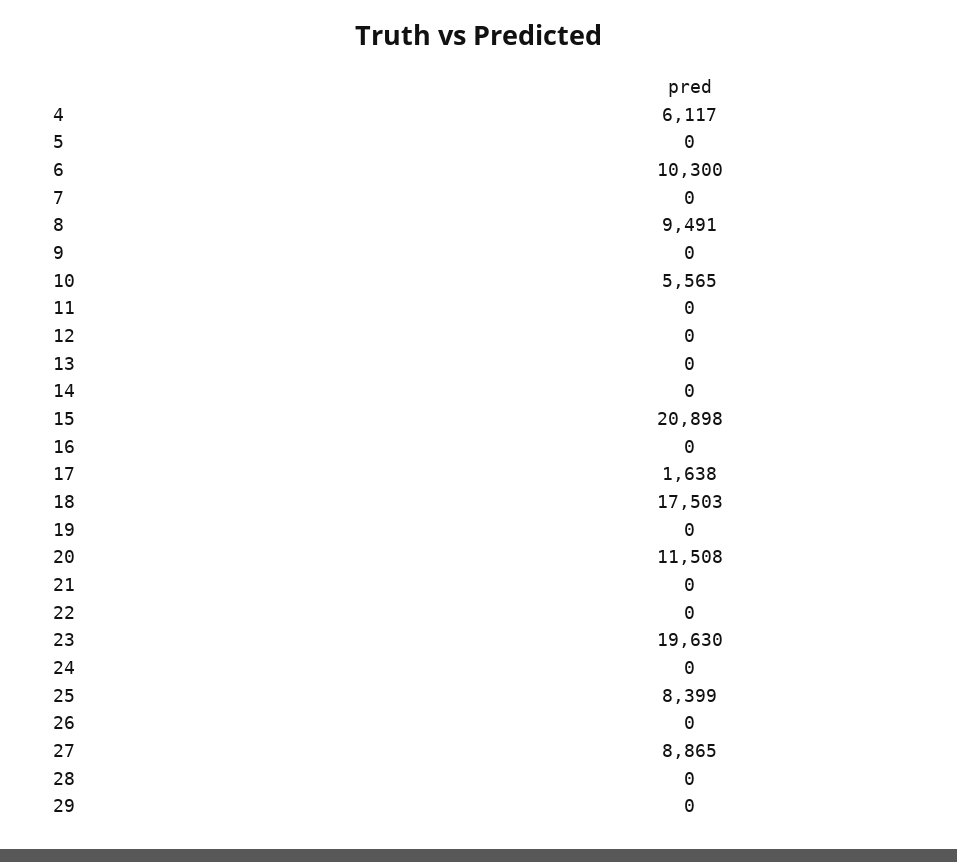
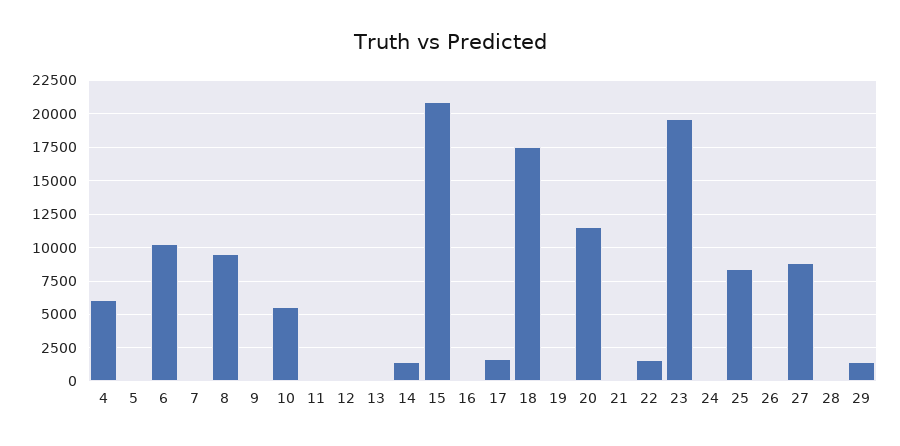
  {
    "4": 6117,
    "5": 0,
    "6": 10300,
    "7": 0,
    "8": 9491,
    "9": 0,
    "10": 5565,
    "11": 0,
    "12": 0,
    "13": 0,
-   "14": 0,
+   "14": 1500,
    "15": 20898,
    "16": 0,
    "17": 1638,
    "18": 17503,
    "19": 0,
    "20": 11508,
    "21": 0,
-   "22": 0,
+   "22": 1500,
    "23": 19630,
    "24": 0,
    "25": 8399,
    "26": 0,
    "27": 8865,
    "28": 0,
-   "29": 0
+   "29": 1500
  }

